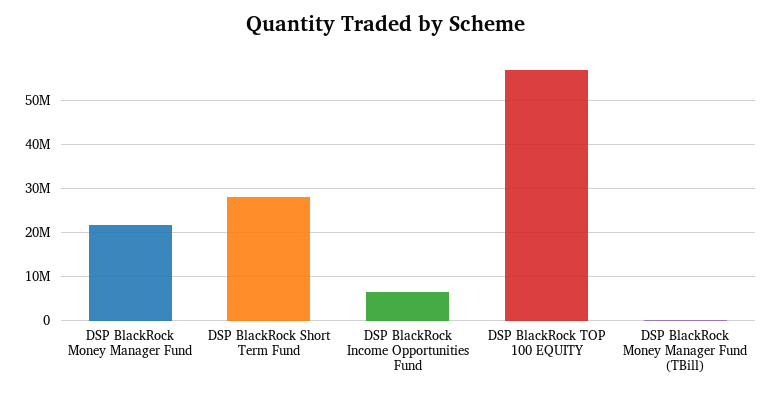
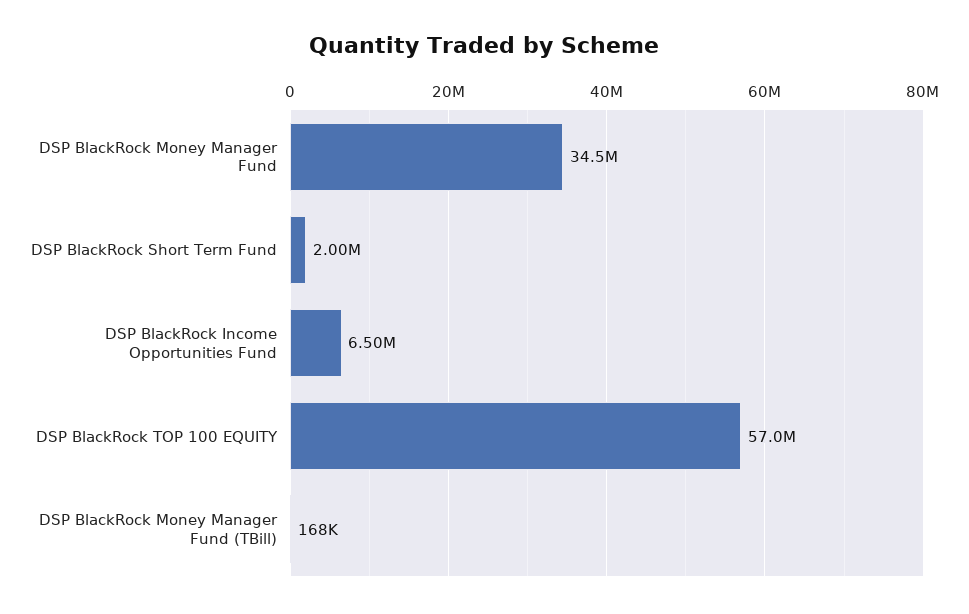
  {
-   "DSP BlackRock Money Manager Fund": 22000000,
+   "DSP BlackRock Money Manager Fund": 34500000,
-   "DSP BlackRock Short Term Fund": 28000000,
+   "DSP BlackRock Short Term Fund": 2000000,
    "DSP BlackRock Income Opportunities Fund": 6500000,
    "DSP BlackRock TOP 100 EQUITY": 57000000,
    "DSP BlackRock Money Manager Fund (TBill)": 168000
  }

